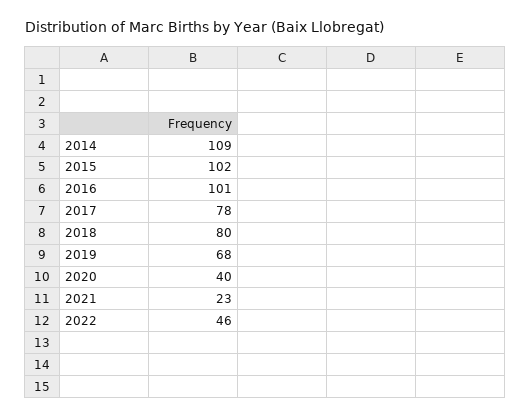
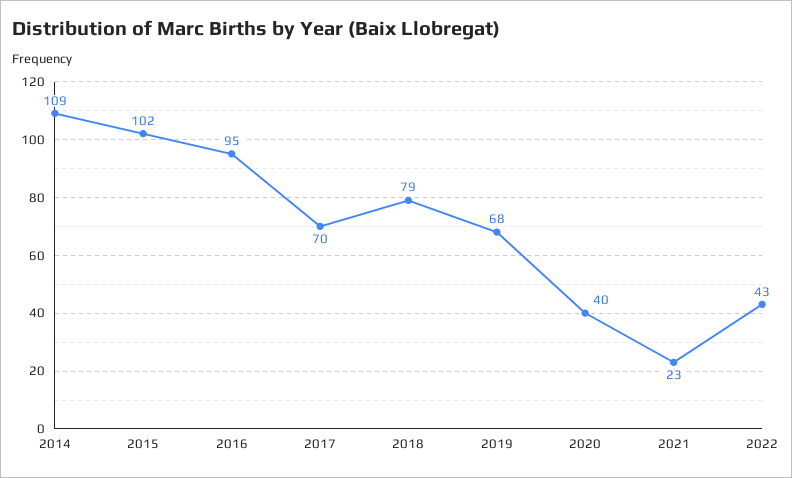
  {
    "2014": 109,
    "2015": 102,
-   "2016": 101,
+   "2016": 95,
-   "2017": 78,
+   "2017": 70,
-   "2018": 80,
+   "2018": 79,
    "2019": 68,
    "2020": 40,
    "2021": 23,
-   "2022": 46
+   "2022": 43
  }

